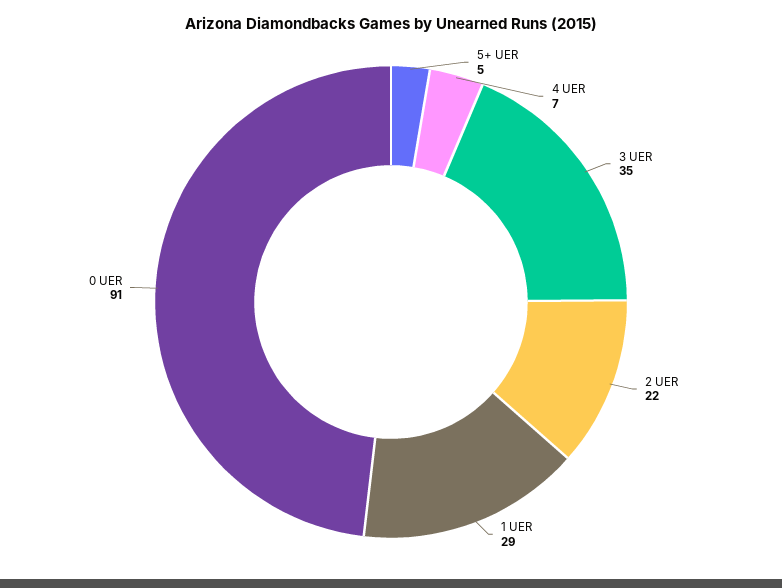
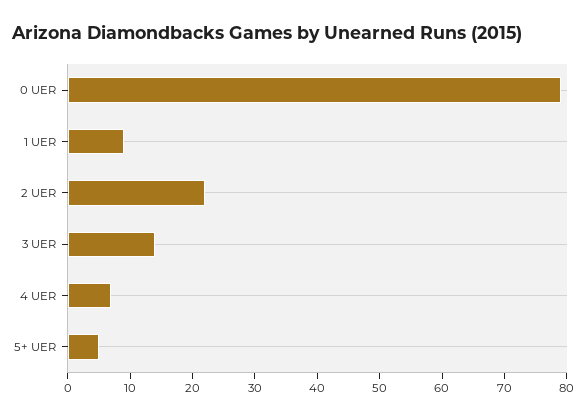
  {
    "5+ UER": 5,
    "4 UER": 7,
-   "3 UER": 35,
+   "3 UER": 15,
    "2 UER": 22,
-   "1 UER": 29,
+   "1 UER": 10,
-   "0 UER": 91
+   "0 UER": 80
  }

